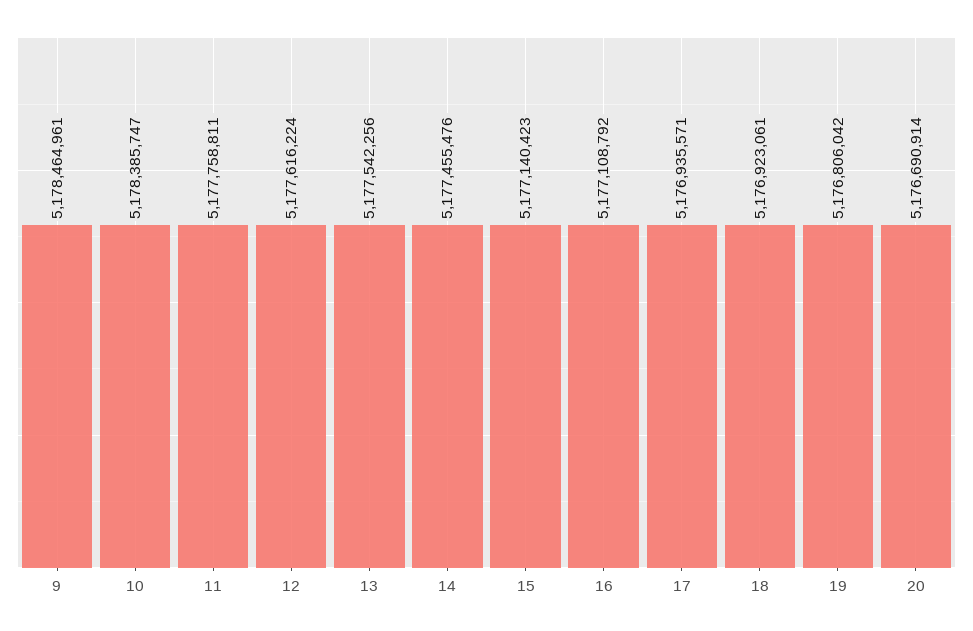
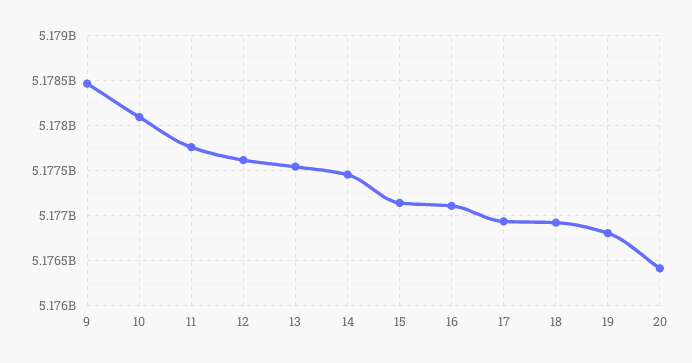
  {
    "9": 5178464961,
-   "10": 5178385747,
+   "10": 5178100000,
    "11": 5177758811,
    "12": 5177616224,
    "13": 5177542256,
    "14": 5177455476,
    "15": 5177140423,
    "16": 5177108792,
    "17": 5176935571,
    "18": 5176923061,
    "19": 5176806042,
-   "20": 5176690914
+   "20": 5176400000
  }

